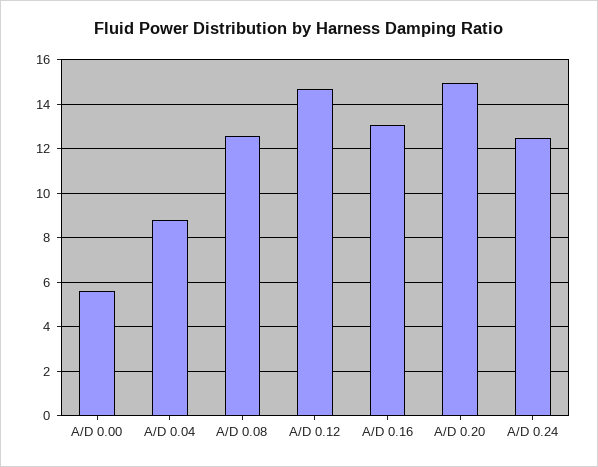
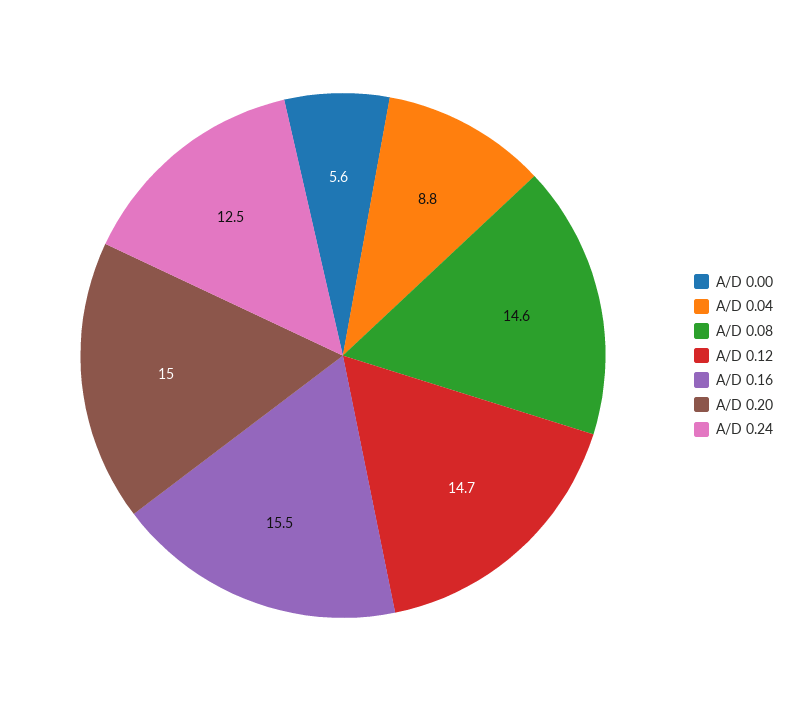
  {
    "A/D 0.00": 5.6,
    "A/D 0.04": 8.8,
-   "A/D 0.08": 12.5,
+   "A/D 0.08": 14.6,
    "A/D 0.12": 14.7,
-   "A/D 0.16": 13,
+   "A/D 0.16": 15.5,
    "A/D 0.20": 15,
    "A/D 0.24": 12.5
  }

